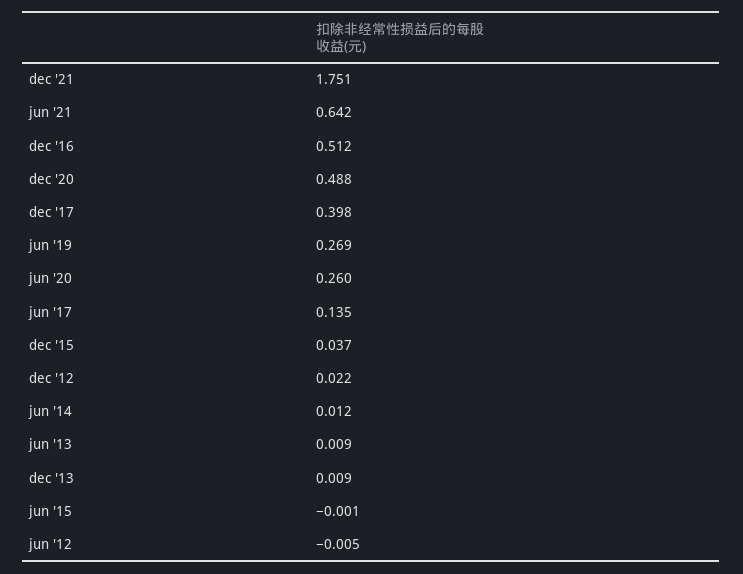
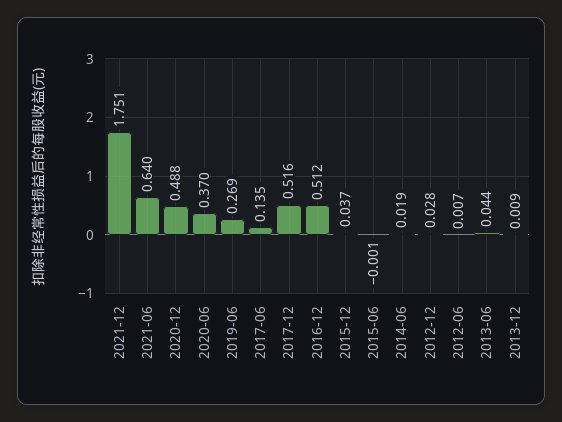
  {
    "dec '21": 1.751,
-   "jun '21": 0.642,
+   "jun '21": 0.64,
    "dec '16": 0.512,
    "dec '20": 0.488,
-   "dec '17": 0.398,
+   "dec '17": 0.516,
    "jun '19": 0.269,
-   "jun '20": 0.26,
+   "jun '20": 0.37,
    "jun '17": 0.135,
    "dec '15": 0.037,
-   "dec '12": 0.022,
+   "dec '12": 0.028,
-   "jun '14": 0.012,
+   "jun '14": 0.019,
-   "jun '13": 0.009,
+   "jun '13": 0.044,
    "dec '13": 0.009,
    "jun '15": -0.001,
-   "jun '12": -0.005
+   "jun '12": 0.007
  }

